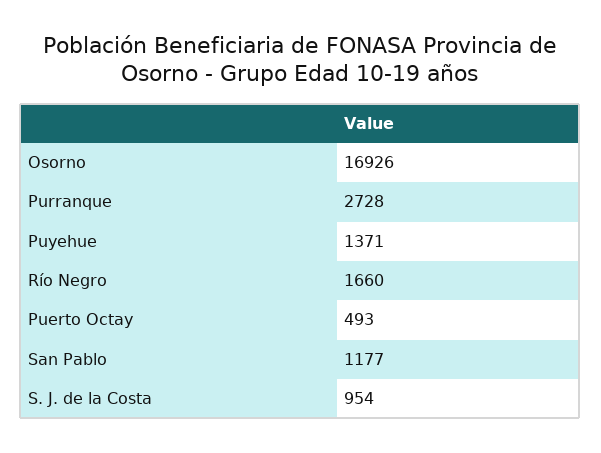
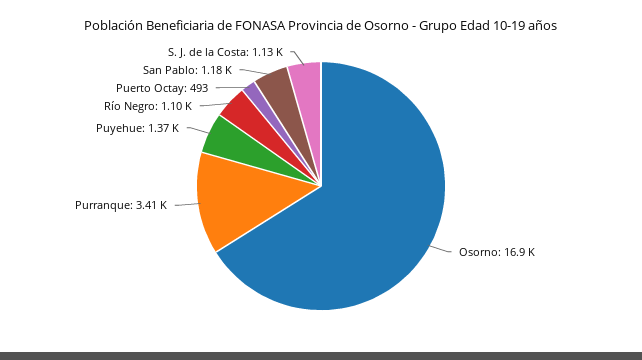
  {
    "Osorno": 16926,
-   "Purranque": 2728,
+   "Purranque": 3410,
    "Puyehue": 1371,
-   "Río Negro": 1660,
+   "Río Negro": 1100,
    "Puerto Octay": 493,
    "San Pablo": 1177,
-   "S. J. de la Costa": 954
+   "S. J. de la Costa": 1130
  }

